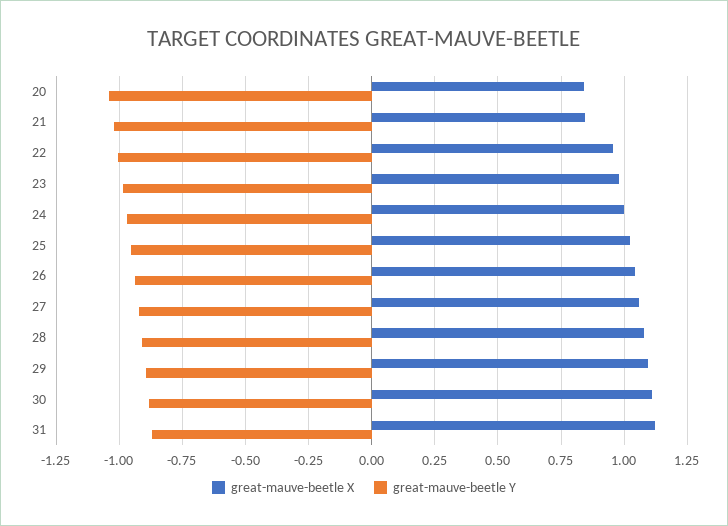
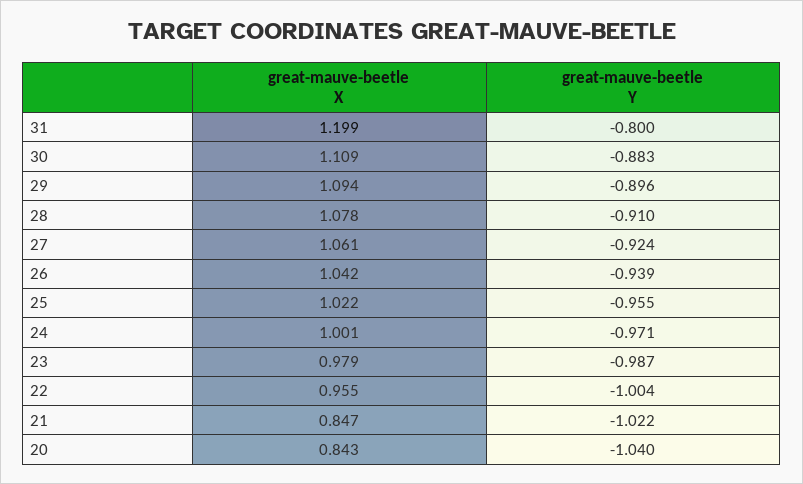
  {
    "great-mauve-beetle X": {
      "20": 0.843,
      "21": 0.847,
      "22": 0.955,
      "23": 0.979,
      "24": 1.001,
      "25": 1.022,
      "26": 1.042,
      "27": 1.061,
      "28": 1.078,
      "29": 1.094,
      "30": 1.109,
-     "31": 1.125
+     "31": 1.199
    },
    "great-mauve-beetle Y": {
      "20": -1.04,
      "21": -1.022,
      "22": -1.004,
      "23": -0.987,
      "24": -0.971,
      "25": -0.955,
      "26": -0.939,
      "27": -0.924,
      "28": -0.91,
      "29": -0.896,
      "30": -0.883,
-     "31": -0.875
+     "31": -0.8
    }
  }

